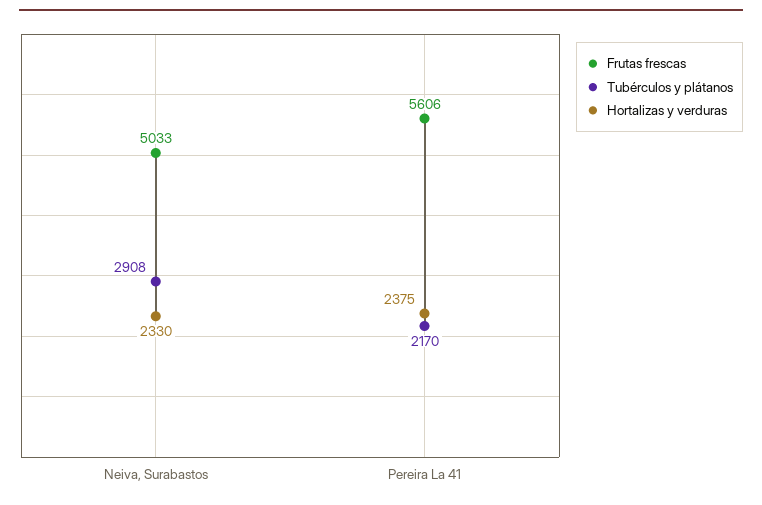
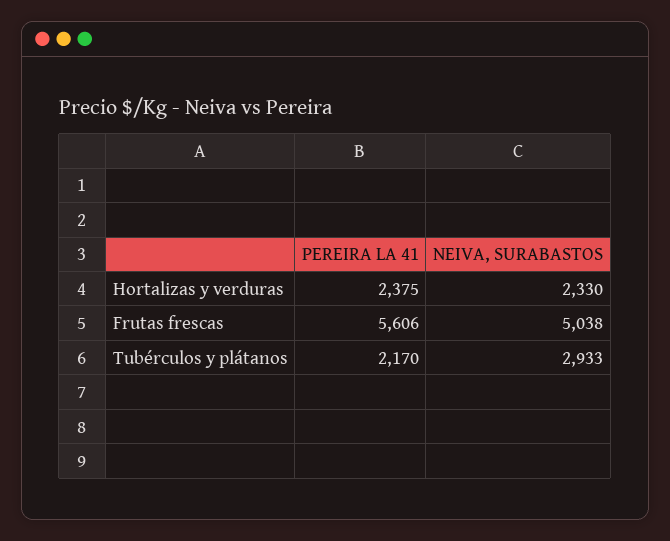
  {
    "Frutas frescas": {
-     "Neiva, Surabastos": 5033,
+     "Neiva, Surabastos": 5038,
      "Pereira La 41": 5606
    },
    "Tubérculos y plátanos": {
-     "Neiva, Surabastos": 2908,
+     "Neiva, Surabastos": 2933,
      "Pereira La 41": 2170
    },
    "Hortalizas y verduras": {
      "Neiva, Surabastos": 2330,
      "Pereira La 41": 2375
    }
  }

